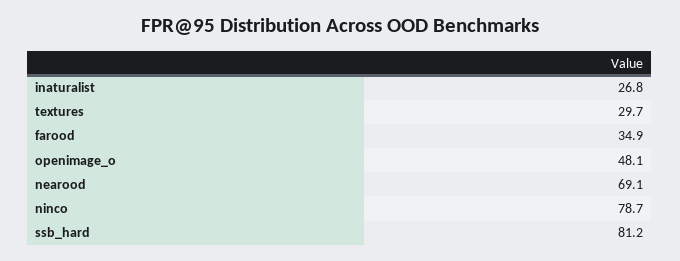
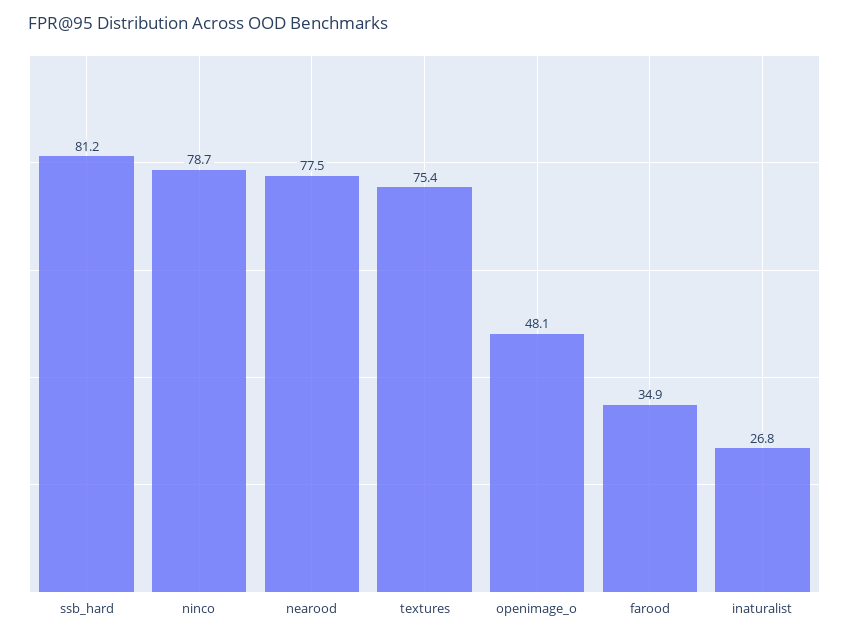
  {
    "inaturalist": 26.8,
-   "textures": 29.7,
+   "textures": 75.4,
    "farood": 34.9,
    "openimage_o": 48.1,
-   "nearood": 69.1,
+   "nearood": 77.5,
    "ninco": 78.7,
    "ssb_hard": 81.2
  }

